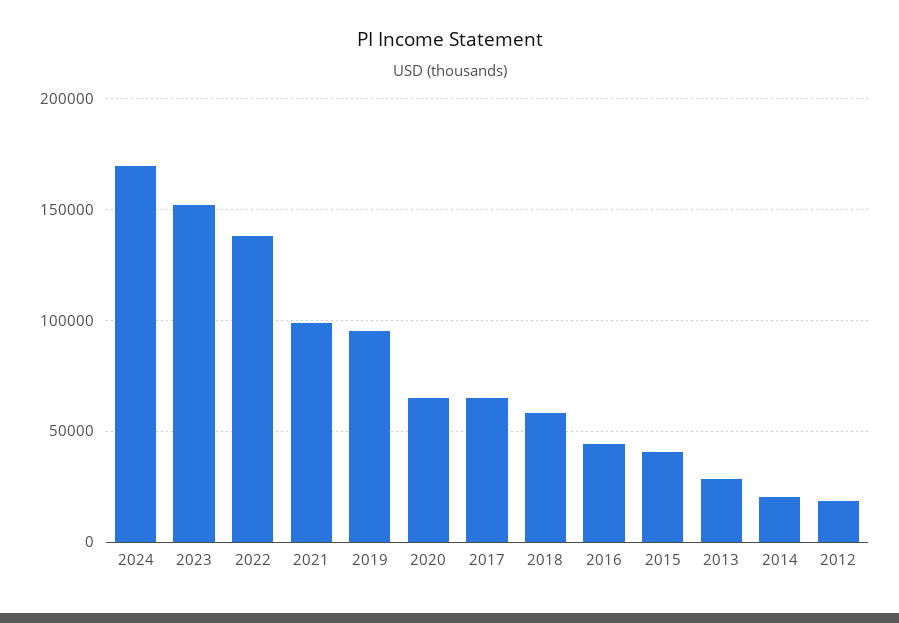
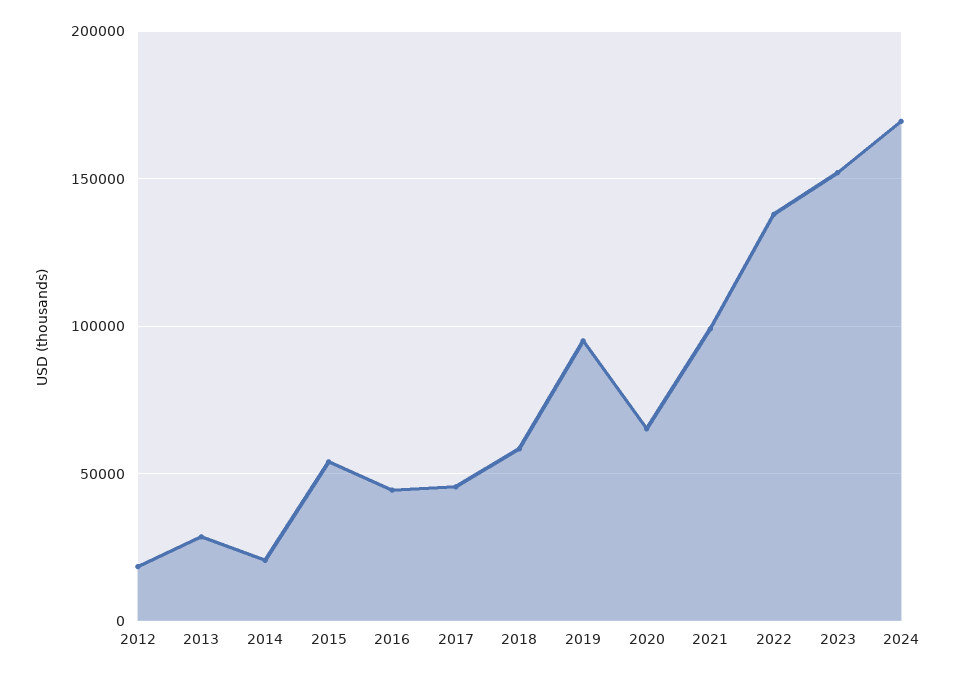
  {
    "2024": 170000,
    "2023": 150000,
    "2022": 140000,
    "2021": 100000,
    "2019": 95000,
    "2020": 65000,
-   "2017": 65000,
+   "2017": 45000,
    "2018": 60000,
    "2016": 45000,
-   "2015": 40000,
+   "2015": 55000,
    "2013": 30000,
    "2014": 20000,
    "2012": 20000
  }

